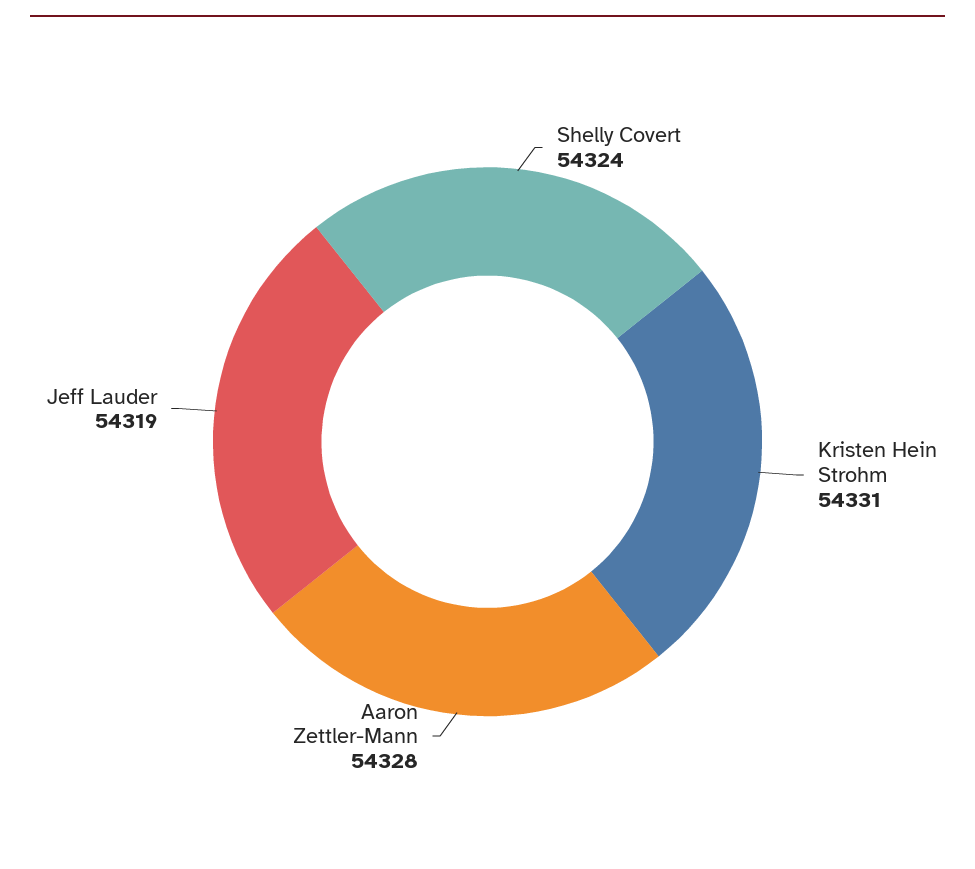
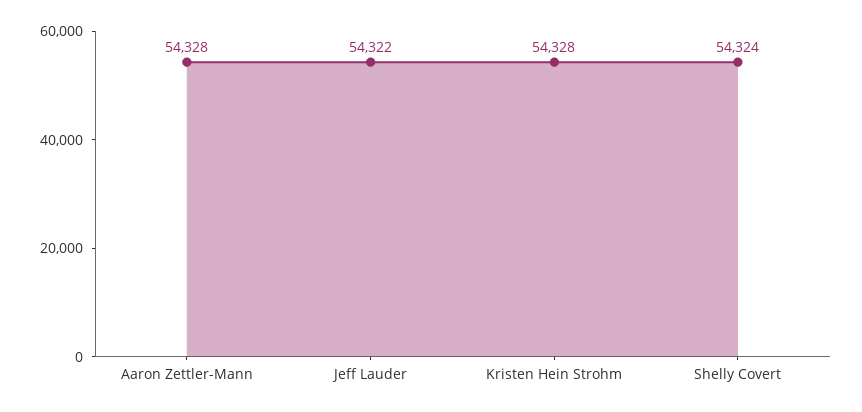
  {
    "Shelly Covert": 54324,
-   "Kristen Hein Strohm": 54331,
+   "Kristen Hein Strohm": 54328,
    "Aaron Zettler-Mann": 54328,
-   "Jeff Lauder": 54319
+   "Jeff Lauder": 54322
  }

